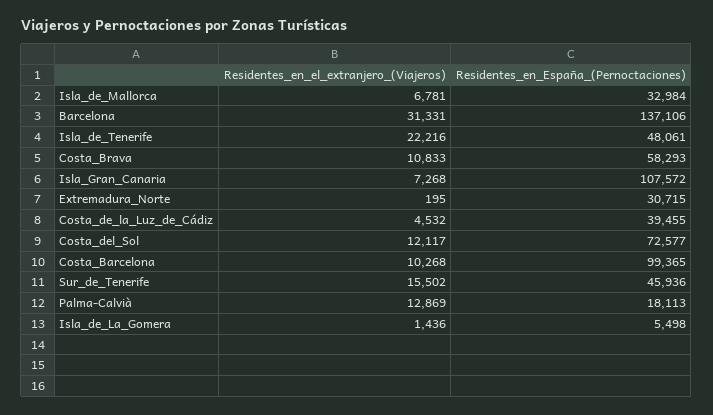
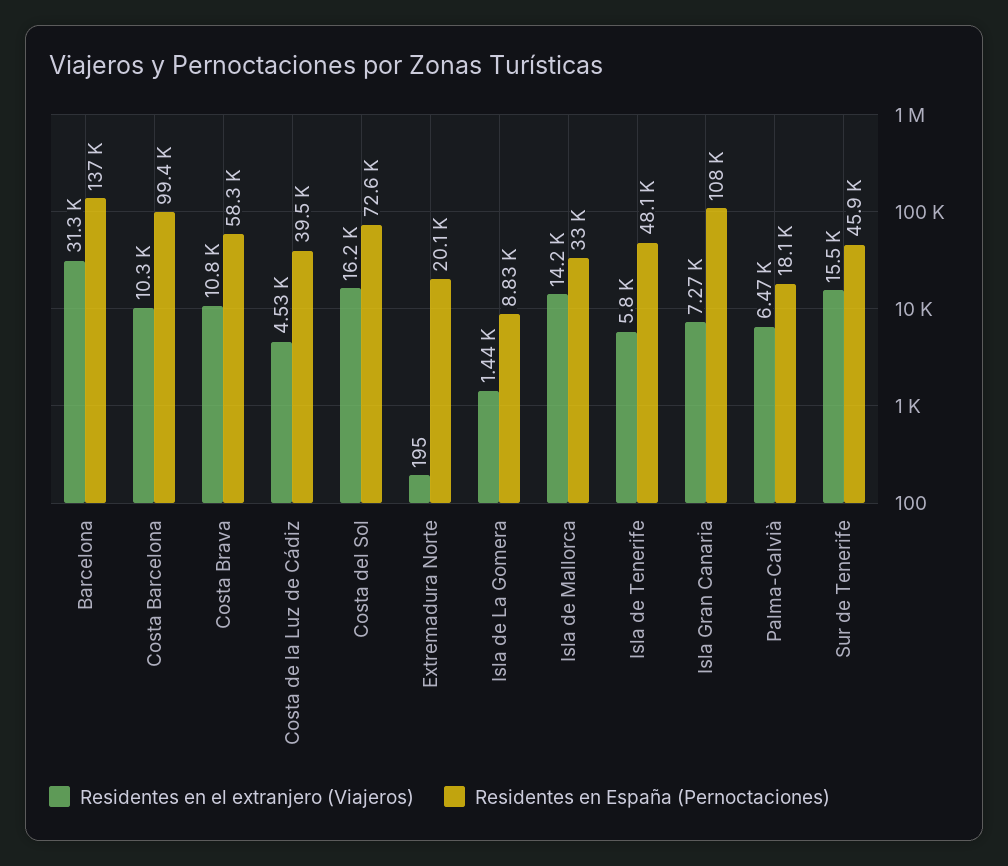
  {
    "Residentes_en_el_extranjero_(Viajeros)": {
-     "Isla_de_Mallorca": 6781,
+     "Isla_de_Mallorca": 14200,
      "Barcelona": 31331,
-     "Isla_de_Tenerife": 22216,
+     "Isla_de_Tenerife": 5800,
      "Costa_Brava": 10833,
      "Isla_Gran_Canaria": 7268,
      "Extremadura_Norte": 195,
      "Costa_de_la_Luz_de_Cádiz": 4532,
-     "Costa_del_Sol": 12117,
+     "Costa_del_Sol": 16200,
      "Costa_Barcelona": 10268,
      "Sur_de_Tenerife": 15502,
-     "Palma-Calvià": 12869,
+     "Palma-Calvià": 6470,
      "Isla_de_La_Gomera": 1436
    },
    "Residentes_en_España_(Pernoctaciones)": {
      "Isla_de_Mallorca": 32984,
      "Barcelona": 137106,
      "Isla_de_Tenerife": 48061,
      "Costa_Brava": 58293,
      "Isla_Gran_Canaria": 107572,
-     "Extremadura_Norte": 30715,
+     "Extremadura_Norte": 20100,
      "Costa_de_la_Luz_de_Cádiz": 39455,
      "Costa_del_Sol": 72577,
      "Costa_Barcelona": 99365,
      "Sur_de_Tenerife": 45936,
      "Palma-Calvià": 18113,
-     "Isla_de_La_Gomera": 5498
+     "Isla_de_La_Gomera": 8830
    }
  }

